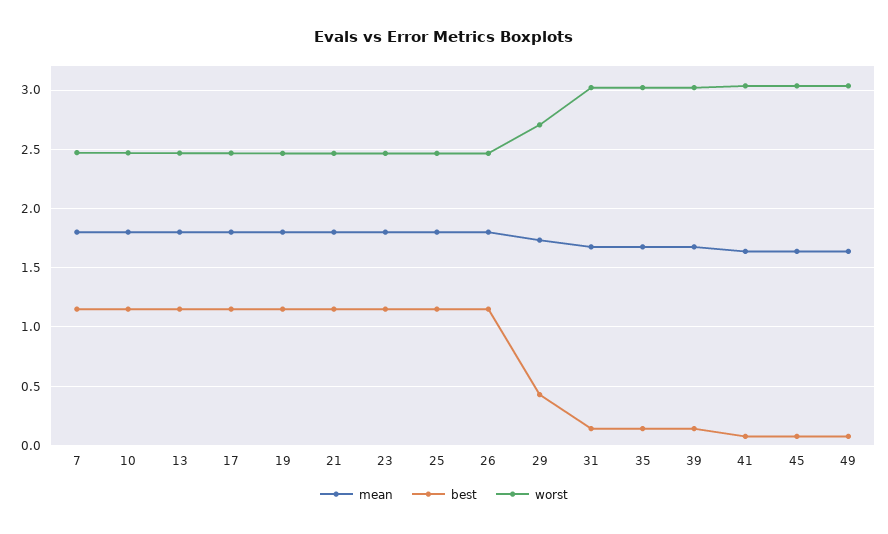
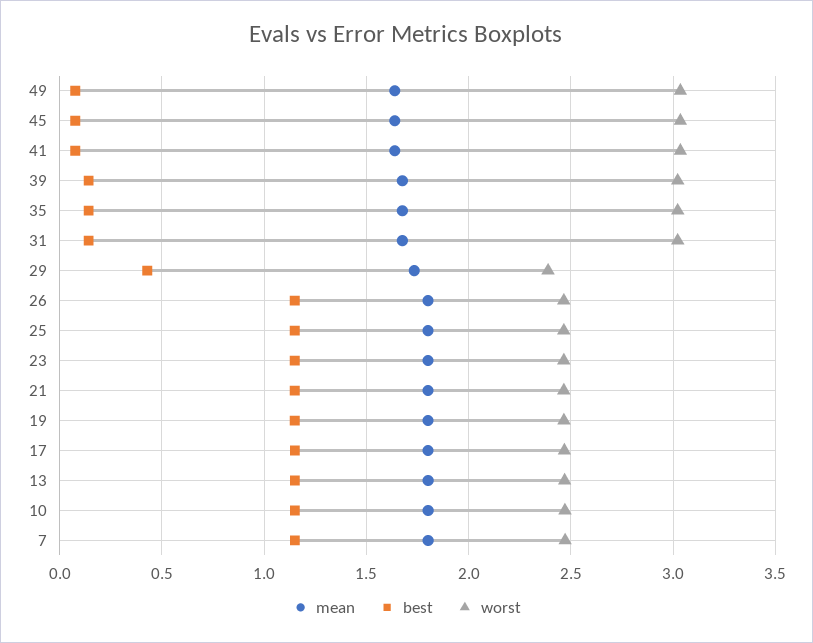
  {
    "mean": {
      "7": 1.8,
      "10": 1.8,
      "13": 1.8,
      "17": 1.8,
      "19": 1.8,
      "21": 1.8,
      "23": 1.8,
      "25": 1.8,
      "26": 1.8,
      "29": 1.75,
      "31": 1.7,
      "35": 1.7,
      "39": 1.7,
      "41": 1.65,
      "45": 1.65,
      "49": 1.65
    },
    "best": {
      "7": 1.15,
      "10": 1.15,
      "13": 1.15,
      "17": 1.15,
      "19": 1.15,
      "21": 1.15,
      "23": 1.15,
      "25": 1.15,
      "26": 1.15,
      "29": 0.45,
      "31": 0.15,
      "35": 0.15,
      "39": 0.15,
      "41": 0.1,
      "45": 0.1,
      "49": 0.1
    },
    "worst": {
      "7": 2.45,
      "10": 2.45,
      "13": 2.45,
      "17": 2.45,
      "19": 2.45,
      "21": 2.45,
      "23": 2.45,
      "25": 2.45,
      "26": 2.45,
-     "29": 2.7,
+     "29": 2.4,
      "31": 3,
      "35": 3,
      "39": 3,
      "41": 3.05,
      "45": 3.05,
      "49": 3.05
    }
  }

